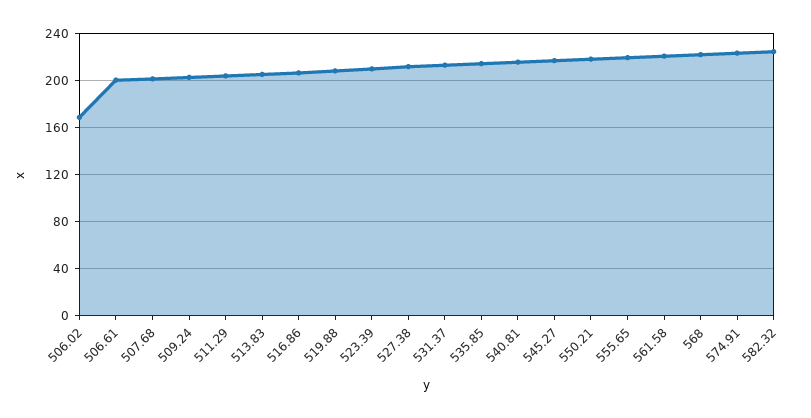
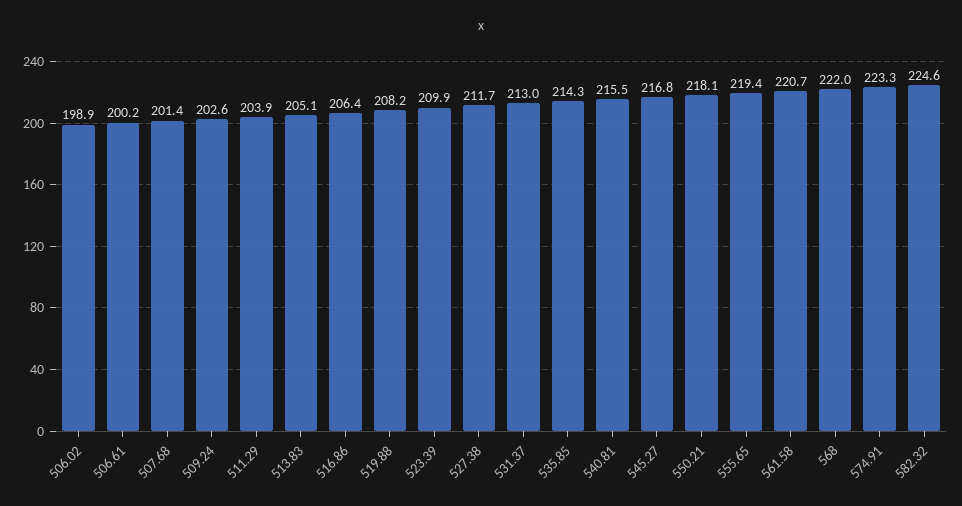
  {
-   "506.02": 170,
+   "506.02": 198.9,
    "506.61": 200.2,
    "507.68": 201.4,
    "509.24": 202.6,
    "511.29": 203.9,
    "513.83": 205.1,
    "516.86": 206.4,
    "519.88": 208.2,
    "523.39": 209.9,
    "527.38": 211.7,
    "531.37": 213,
    "535.85": 214.3,
    "540.81": 215.5,
    "545.27": 216.8,
    "550.21": 218.1,
    "555.65": 219.4,
    "561.58": 220.7,
    "568": 222,
    "574.91": 223.3,
    "582.32": 224.6
  }

